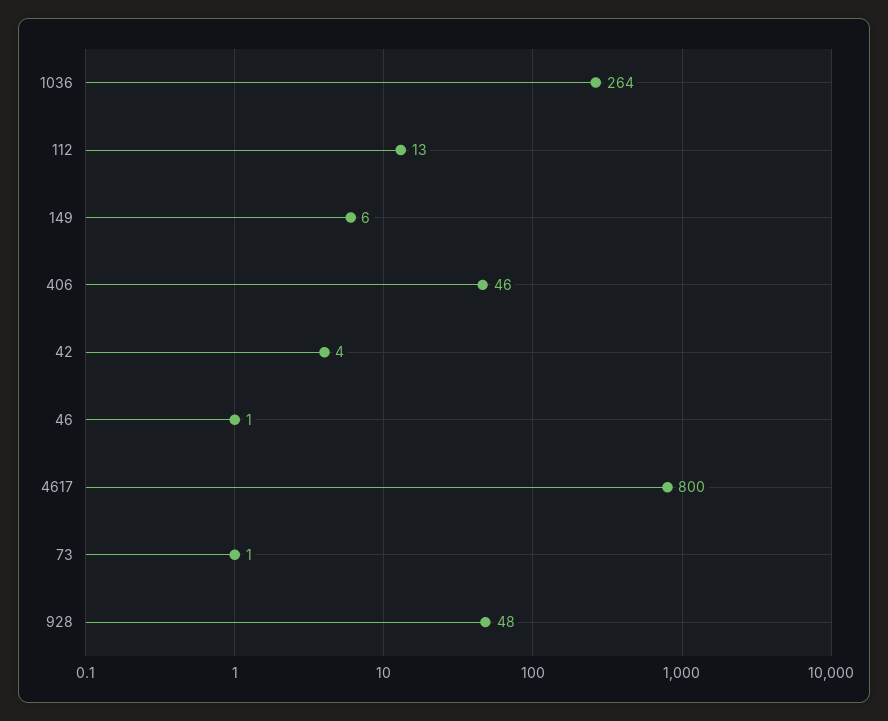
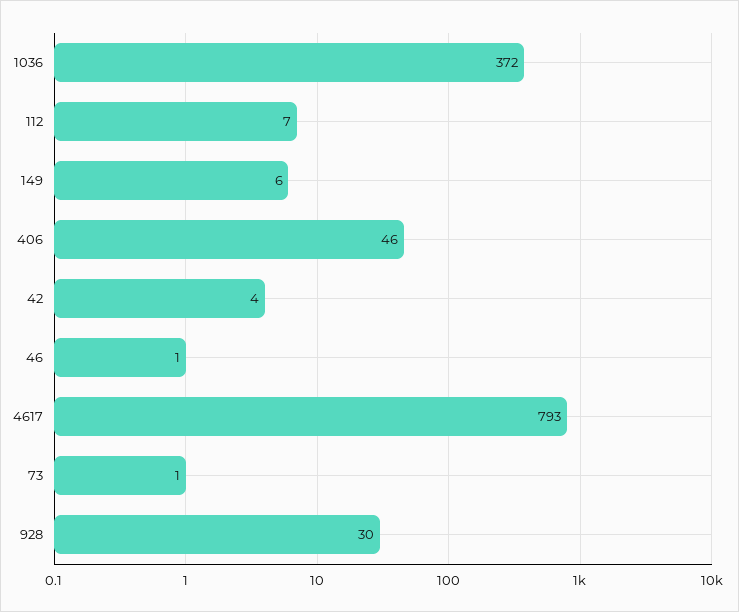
  {
-   "1036": 264,
+   "1036": 372,
-   "112": 13,
+   "112": 7,
    "149": 6,
    "406": 46,
    "42": 4,
    "46": 1,
-   "4617": 800,
+   "4617": 793,
    "73": 1,
-   "928": 48
+   "928": 30
  }

